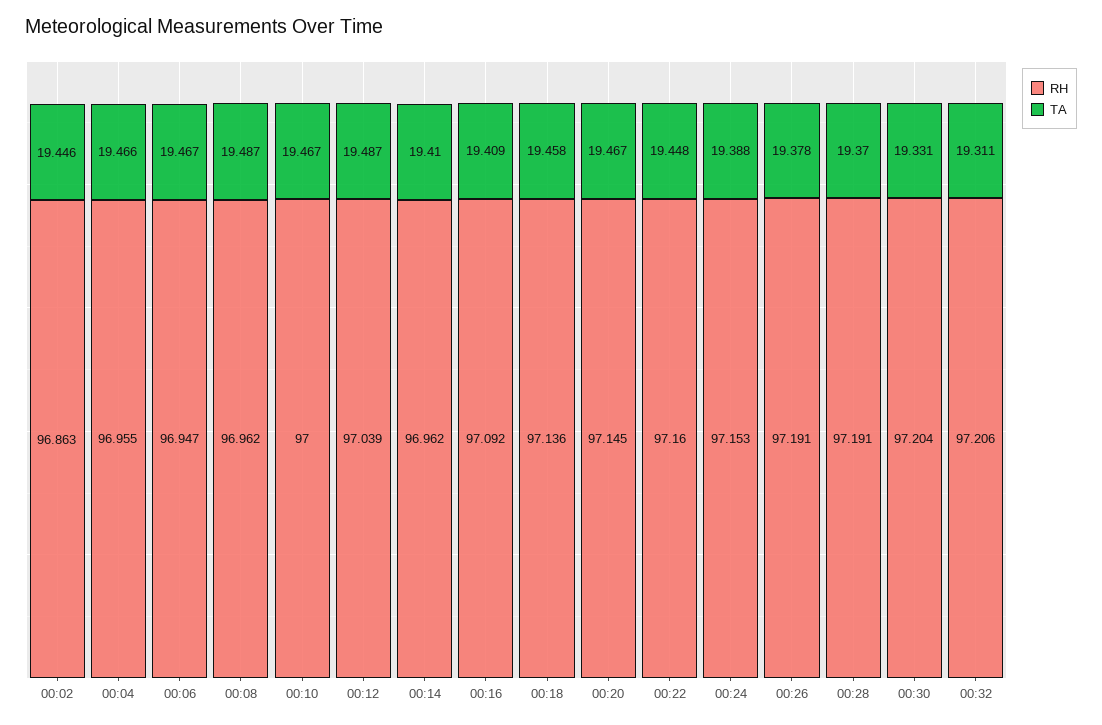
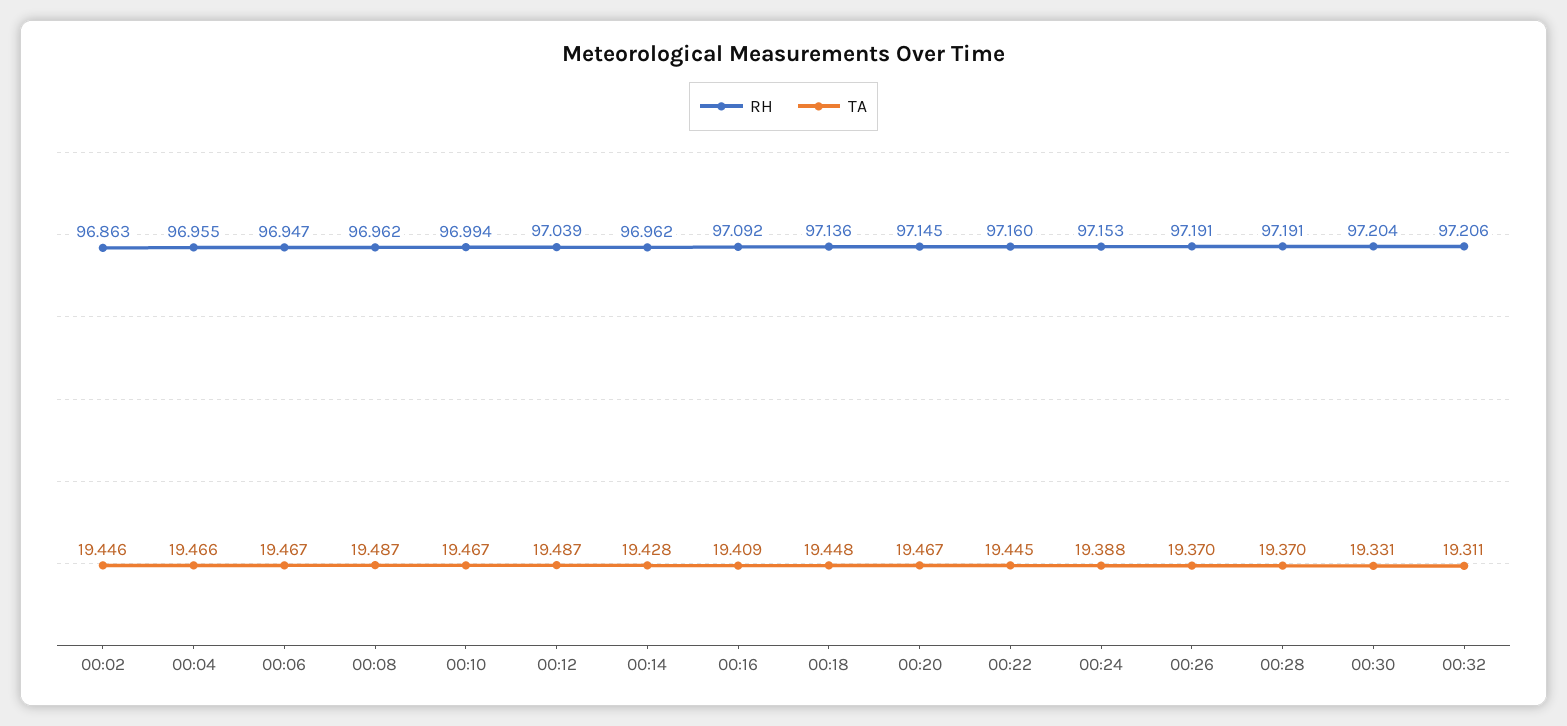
  {
    "RH": {
      "00:02": 96.863,
      "00:04": 96.955,
      "00:06": 96.947,
      "00:08": 96.962,
-     "00:10": 97,
+     "00:10": 96.994,
      "00:12": 97.039,
      "00:14": 96.962,
      "00:16": 97.092,
      "00:18": 97.136,
      "00:20": 97.145,
      "00:22": 97.16,
      "00:24": 97.153,
      "00:26": 97.191,
      "00:28": 97.191,
      "00:30": 97.204,
      "00:32": 97.206
    },
    "TA": {
      "00:02": 19.446,
      "00:04": 19.466,
      "00:06": 19.467,
      "00:08": 19.487,
      "00:10": 19.467,
      "00:12": 19.487,
-     "00:14": 19.41,
+     "00:14": 19.428,
      "00:16": 19.409,
-     "00:18": 19.458,
+     "00:18": 19.448,
      "00:20": 19.467,
-     "00:22": 19.448,
+     "00:22": 19.445,
      "00:24": 19.388,
-     "00:26": 19.378,
+     "00:26": 19.37,
      "00:28": 19.37,
      "00:30": 19.331,
      "00:32": 19.311
    }
  }

